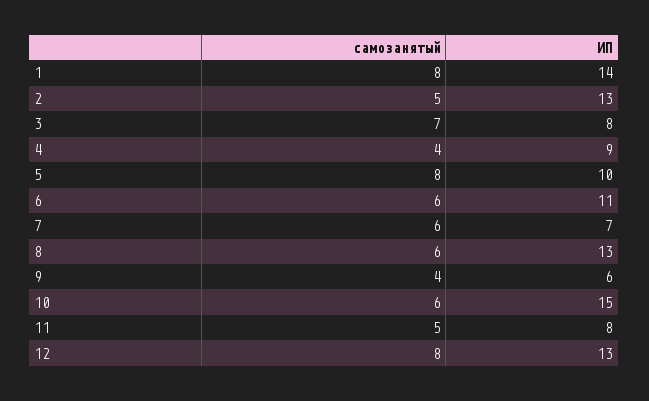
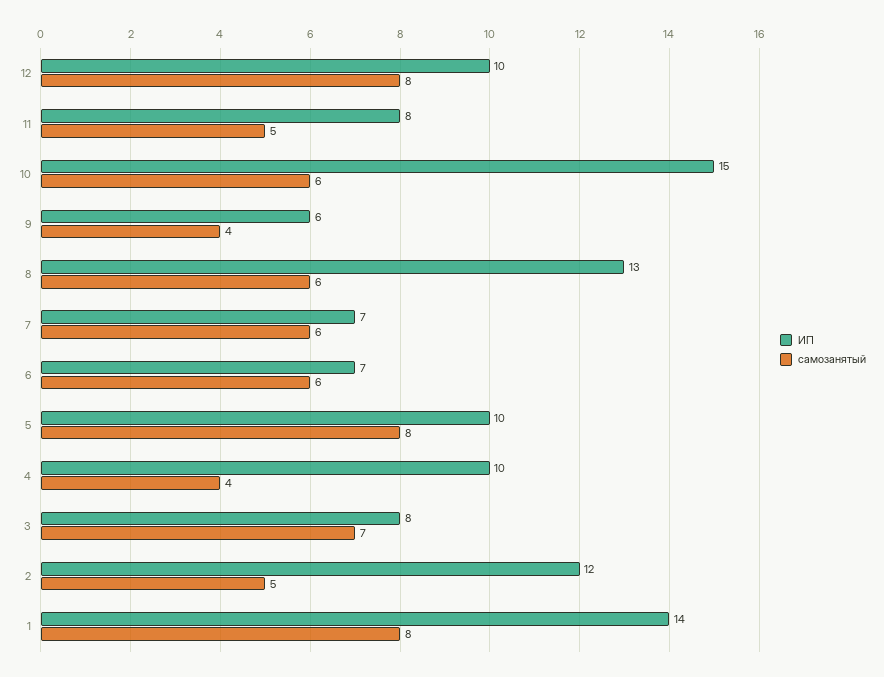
  {
    "самозанятый": {
      "1": 8,
      "2": 5,
      "3": 7,
      "4": 4,
      "5": 8,
      "6": 6,
      "7": 6,
      "8": 6,
      "9": 4,
      "10": 6,
      "11": 5,
      "12": 8
    },
    "ИП": {
      "1": 14,
-     "2": 13,
+     "2": 12,
      "3": 8,
-     "4": 9,
+     "4": 10,
      "5": 10,
-     "6": 11,
+     "6": 7,
      "7": 7,
      "8": 13,
      "9": 6,
      "10": 15,
      "11": 8,
-     "12": 13
+     "12": 10
    }
  }

